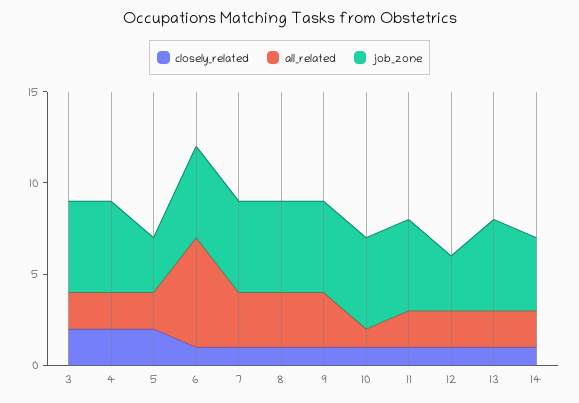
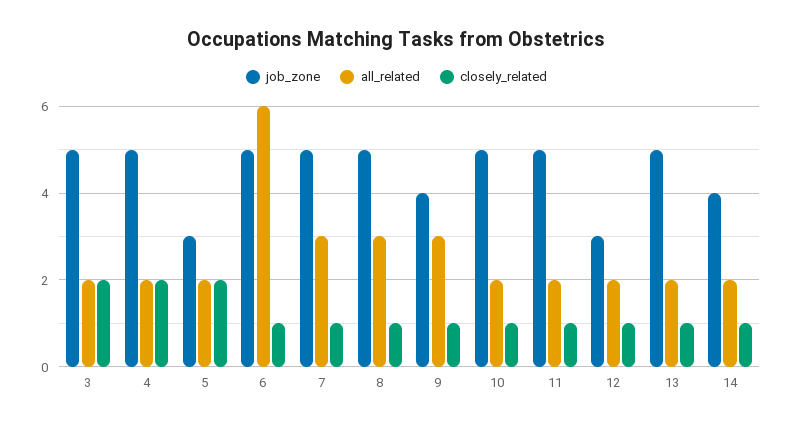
  {
    "closely_related": {
      "3": 2,
      "4": 2,
      "5": 2,
      "6": 1,
      "7": 1,
      "8": 1,
      "9": 1,
      "10": 1,
      "11": 1,
      "12": 1,
      "13": 1,
      "14": 1
    },
    "all_related": {
      "3": 2,
      "4": 2,
      "5": 2,
      "6": 6,
      "7": 3,
      "8": 3,
      "9": 3,
-     "10": 1,
+     "10": 2,
      "11": 2,
      "12": 2,
      "13": 2,
      "14": 2
    },
    "job_zone": {
      "3": 5,
      "4": 5,
      "5": 3,
      "6": 5,
      "7": 5,
      "8": 5,
-     "9": 5,
+     "9": 4,
      "10": 5,
      "11": 5,
      "12": 3,
      "13": 5,
      "14": 4
    }
  }

